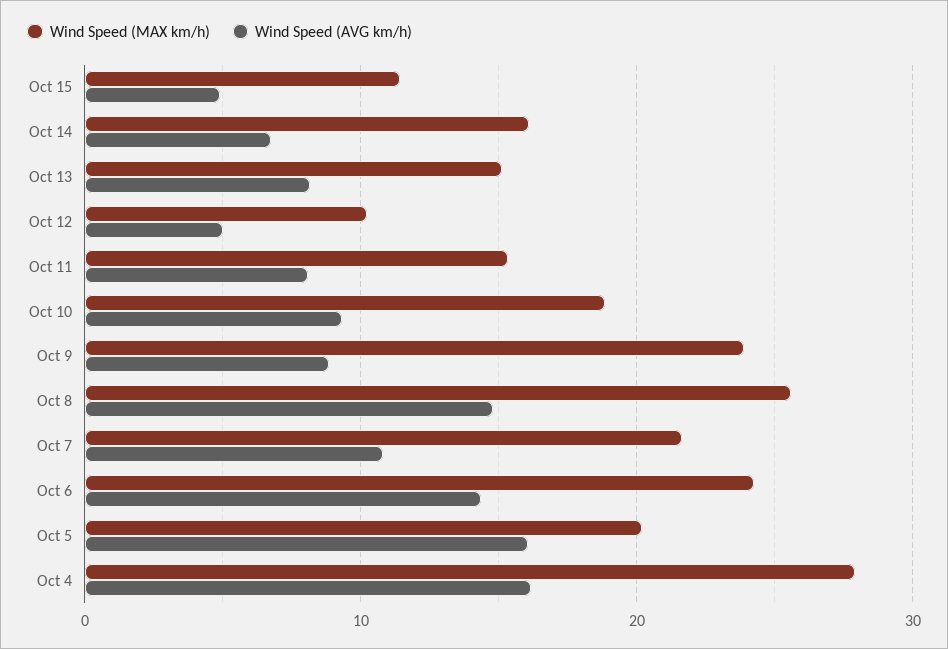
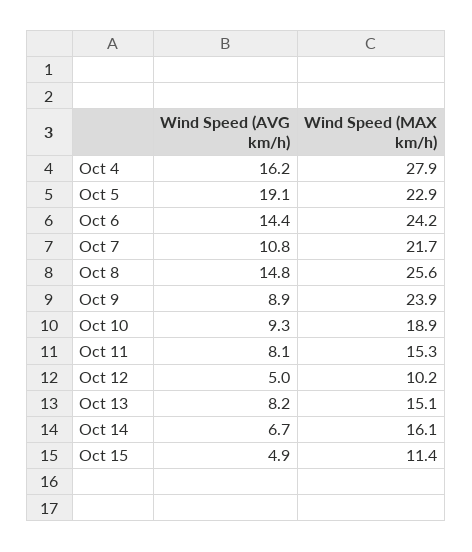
  {
    "Wind Speed (MAX km/h)": {
      "Oct 15": 11.4,
      "Oct 14": 16.1,
      "Oct 13": 15.1,
      "Oct 12": 10.2,
      "Oct 11": 15.3,
      "Oct 10": 18.9,
      "Oct 9": 23.9,
      "Oct 8": 25.6,
      "Oct 7": 21.7,
      "Oct 6": 24.2,
-     "Oct 5": 20,
+     "Oct 5": 22.9,
      "Oct 4": 27.9
    },
    "Wind Speed (AVG km/h)": {
      "Oct 15": 4.9,
      "Oct 14": 6.7,
      "Oct 13": 8.2,
      "Oct 12": 5,
      "Oct 11": 8.1,
      "Oct 10": 9.3,
      "Oct 9": 8.9,
      "Oct 8": 14.8,
      "Oct 7": 10.8,
      "Oct 6": 14.4,
-     "Oct 5": 16,
+     "Oct 5": 19.1,
      "Oct 4": 16.2
    }
  }

